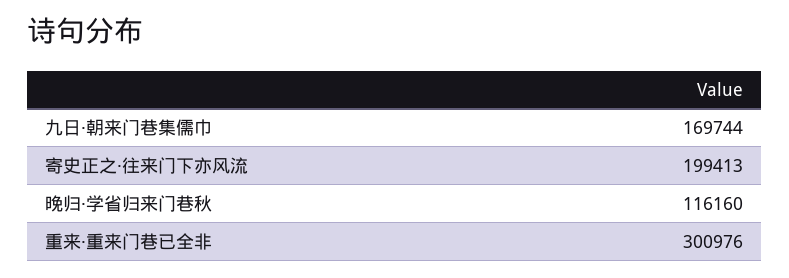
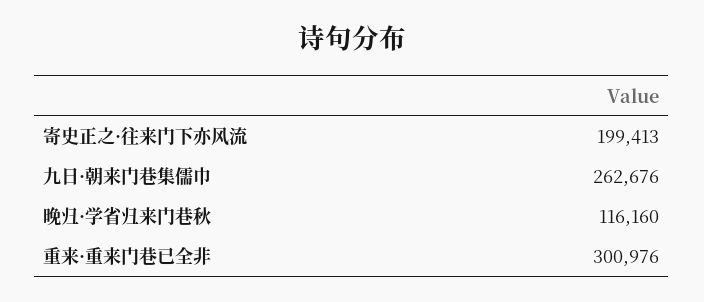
  {
-   "九日·朝来门巷集儒巾": 169744,
+   "九日·朝来门巷集儒巾": 262676,
    "寄史正之·往来门下亦风流": 199413,
    "晚归·学省归来门巷秋": 116160,
    "重来·重来门巷已全非": 300976
  }

